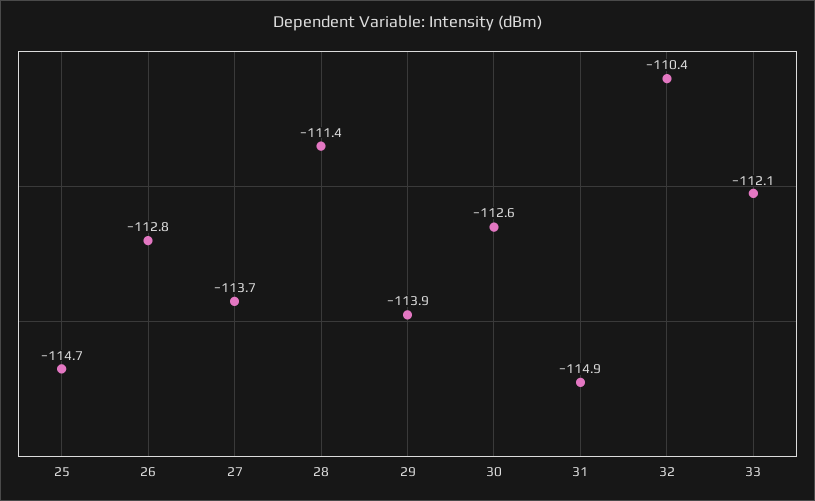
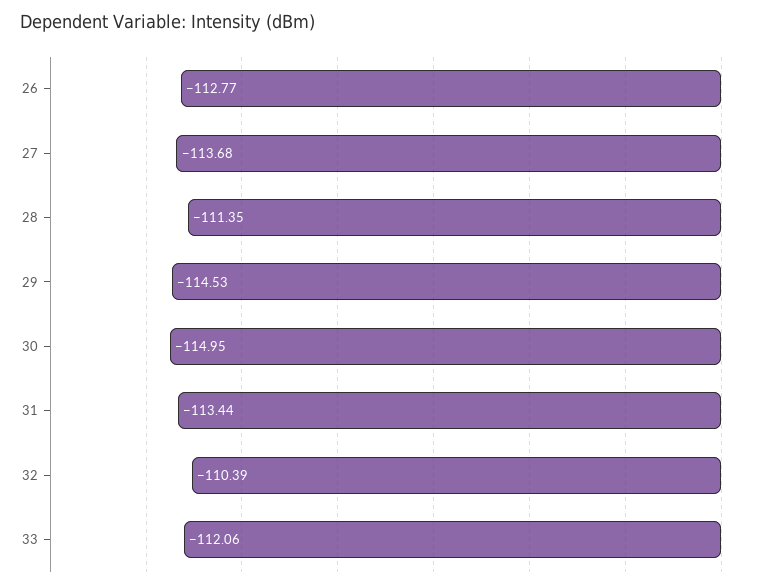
  {
-   "25": -114.7,
    "26": -112.77,
    "27": -113.68,
    "28": -111.35,
-   "29": -113.9,
+   "29": -114.53,
-   "30": -112.6,
+   "30": -114.95,
-   "31": -114.9,
+   "31": -113.44,
    "32": -110.39,
    "33": -112.06
  }

